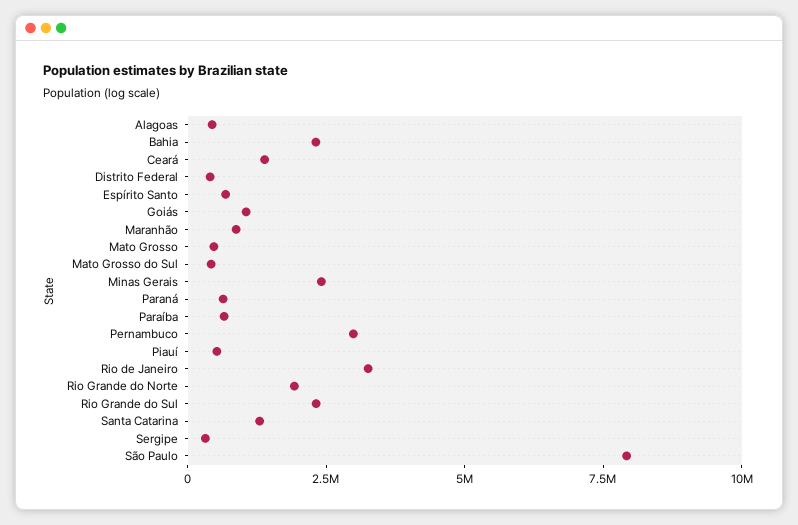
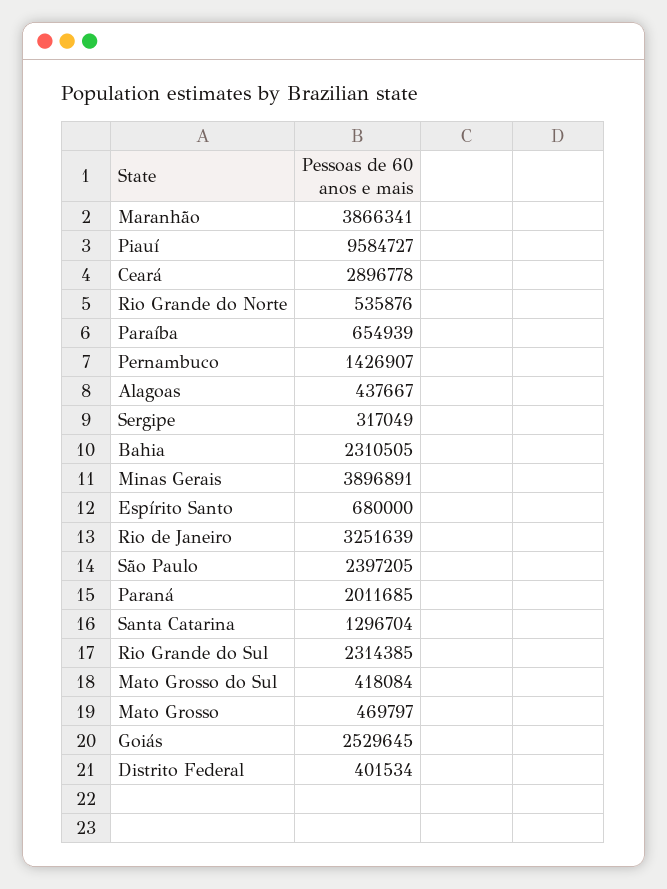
  {
    "Alagoas": 437667,
    "Bahia": 2310505,
-   "Ceará": 1500000,
+   "Ceará": 2896778,
    "Distrito Federal": 401534,
    "Espírito Santo": 680000,
-   "Goiás": 1000000,
+   "Goiás": 2529645,
-   "Maranhão": 1000000,
+   "Maranhão": 3866341,
    "Mato Grosso": 469797,
    "Mato Grosso do Sul": 418084,
-   "Minas Gerais": 2500000,
+   "Minas Gerais": 3896891,
-   "Paraná": 500000,
+   "Paraná": 2011685,
    "Paraíba": 654939,
-   "Pernambuco": 3000000,
+   "Pernambuco": 1426907,
-   "Piauí": 500000,
+   "Piauí": 9584727,
    "Rio de Janeiro": 3251639,
-   "Rio Grande do Norte": 2000000,
+   "Rio Grande do Norte": 535876,
    "Rio Grande do Sul": 2314385,
    "Santa Catarina": 1296704,
    "Sergipe": 317049,
-   "São Paulo": 8000000
+   "São Paulo": 2397205
  }

